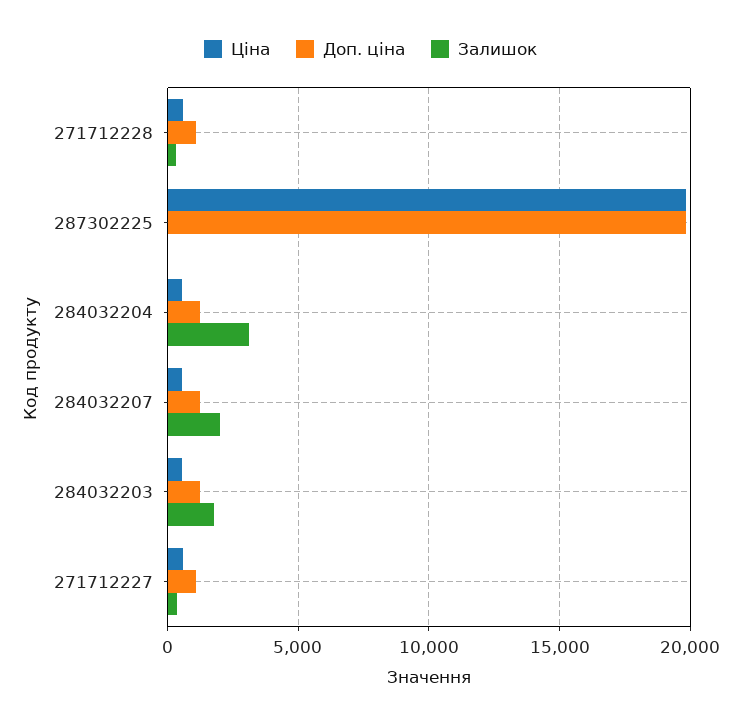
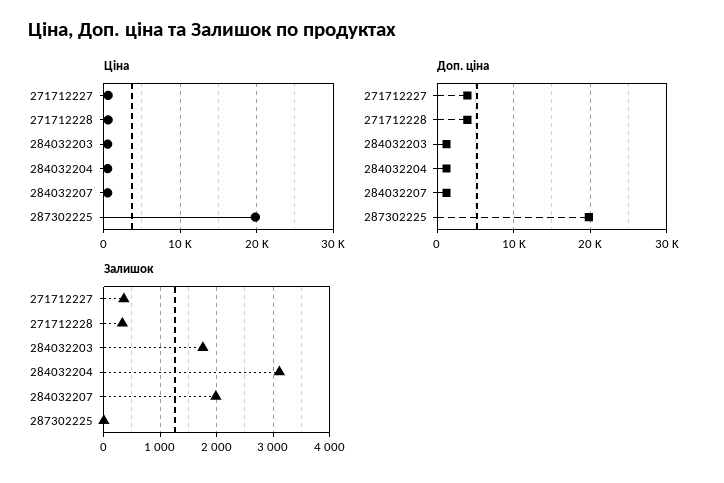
  {
    "Ціна": {
      "271712228": 500,
      "287302225": 20000,
      "284032204": 500,
      "284032207": 500,
      "284032203": 500,
      "271712227": 500
    },
    "Доп. ціна": {
-     "271712228": 1000,
+     "271712228": 4000,
      "287302225": 20000,
      "284032204": 1000,
      "284032207": 1000,
      "284032203": 1000,
-     "271712227": 1000
+     "271712227": 4000
    },
    "Залишок": {
      "271712228": 400,
      "287302225": 0,
      "284032204": 3200,
      "284032207": 2000,
      "284032203": 1800,
      "271712227": 400
    }
  }

